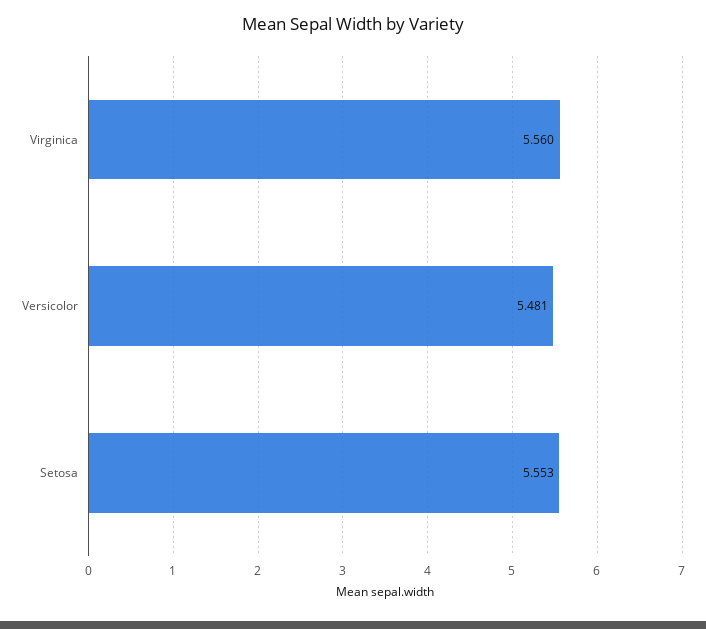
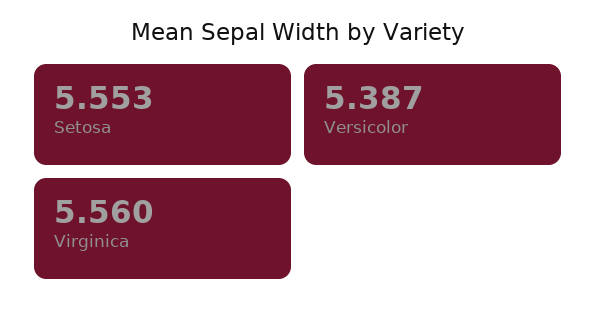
  {
    "Virginica": 5.56,
-   "Versicolor": 5.481,
+   "Versicolor": 5.387,
    "Setosa": 5.553
  }

